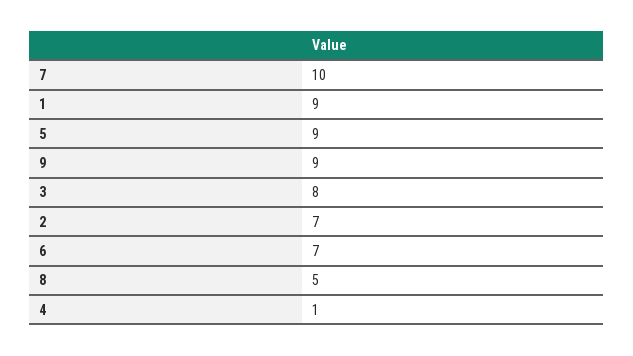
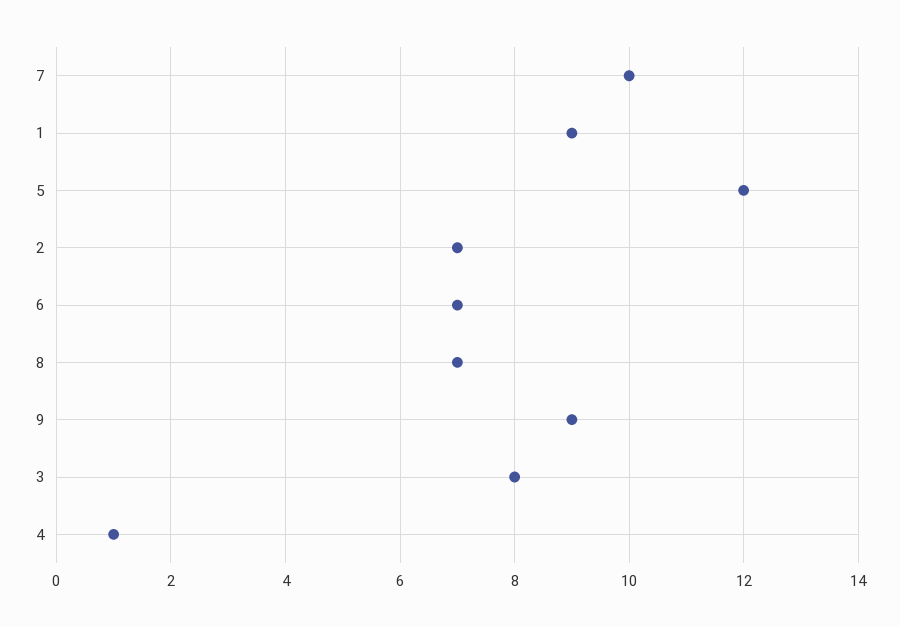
  {
    "7": 10,
    "1": 9,
-   "5": 9,
+   "5": 12,
    "9": 9,
    "3": 8,
    "2": 7,
    "6": 7,
-   "8": 5,
+   "8": 7,
    "4": 1
  }

